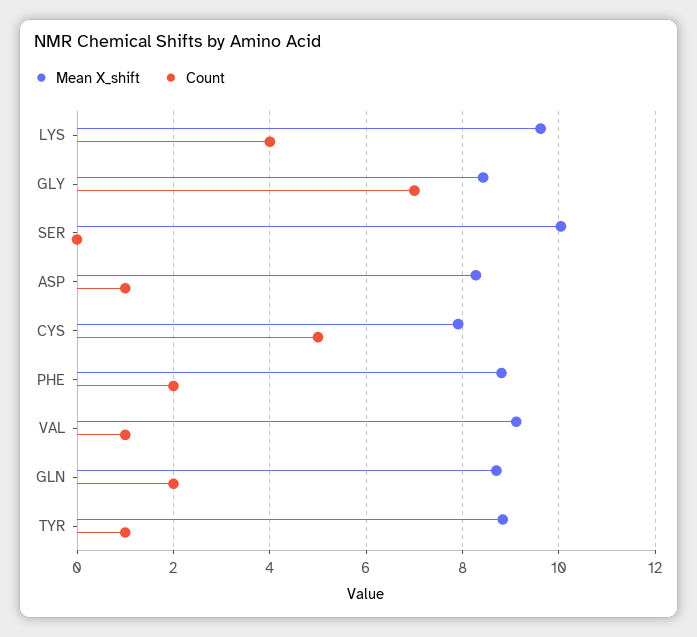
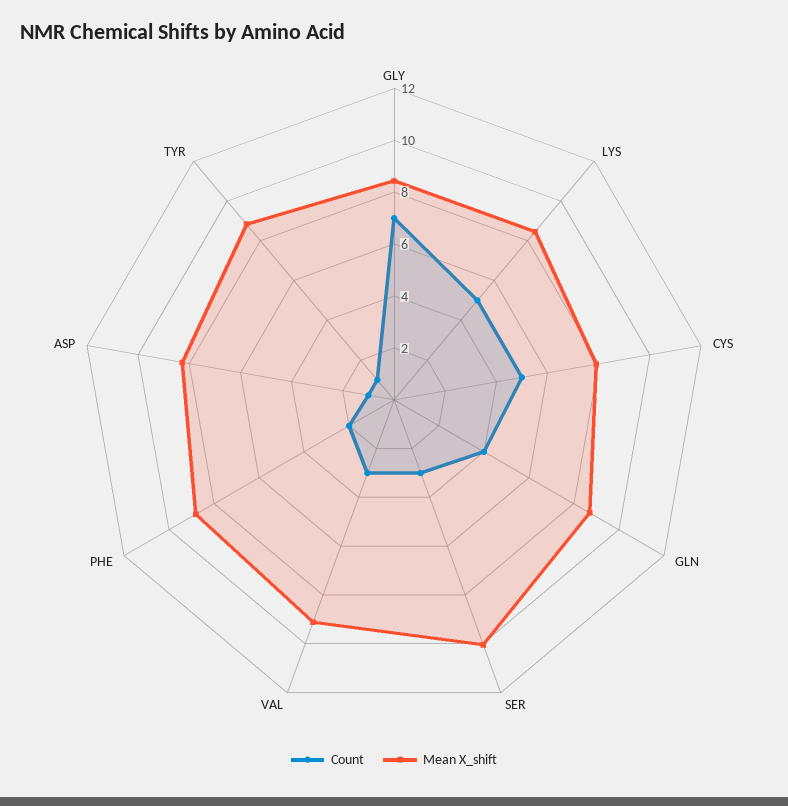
  {
    "Mean X_shift": {
-     "LYS": 9.6,
+     "LYS": 8.5,
      "GLY": 8.4,
      "SER": 10,
      "ASP": 8.2,
      "CYS": 8,
      "PHE": 8.8,
      "VAL": 9.2,
      "GLN": 8.8,
      "TYR": 8.8
    },
    "Count": {
-     "LYS": 4,
+     "LYS": 5,
      "GLY": 7,
-     "SER": 0,
+     "SER": 3,
      "ASP": 1,
      "CYS": 5,
      "PHE": 2,
-     "VAL": 1,
+     "VAL": 3,
-     "GLN": 2,
+     "GLN": 4,
      "TYR": 1
    }
  }

